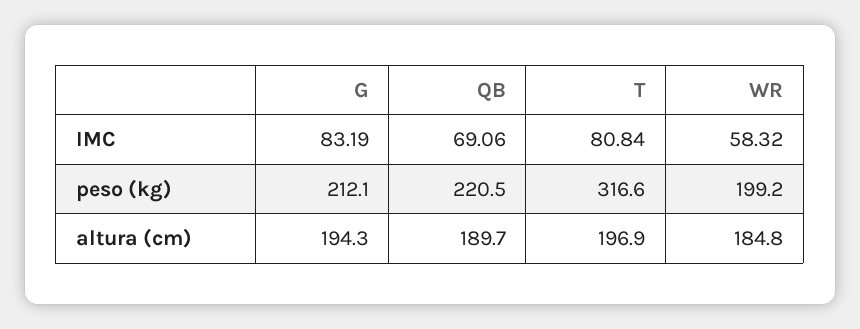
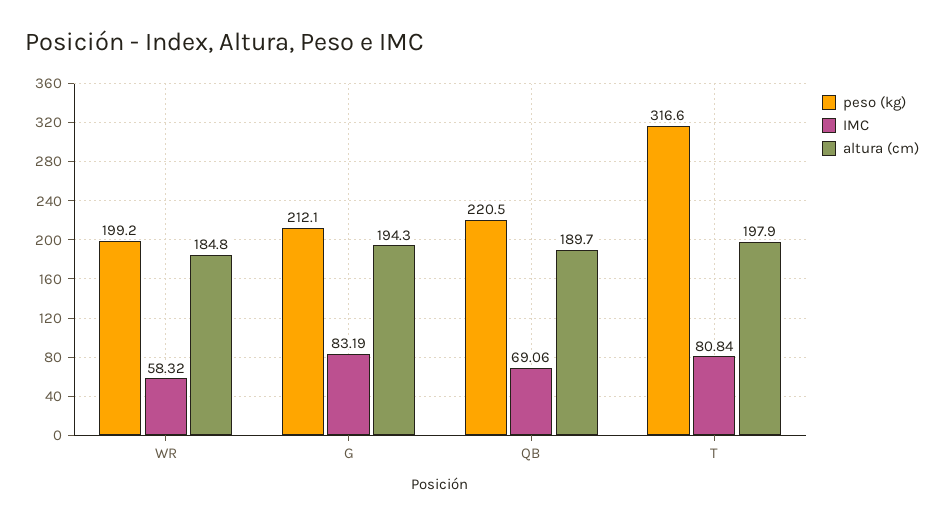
  {
    "IMC": {
      "G": 83.19,
      "QB": 69.06,
      "T": 80.84,
      "WR": 58.32
    },
    "peso (kg)": {
      "G": 212.1,
      "QB": 220.5,
      "T": 316.6,
      "WR": 199.2
    },
    "altura (cm)": {
      "G": 194.3,
      "QB": 189.7,
-     "T": 196.9,
+     "T": 197.9,
      "WR": 184.8
    }
  }

